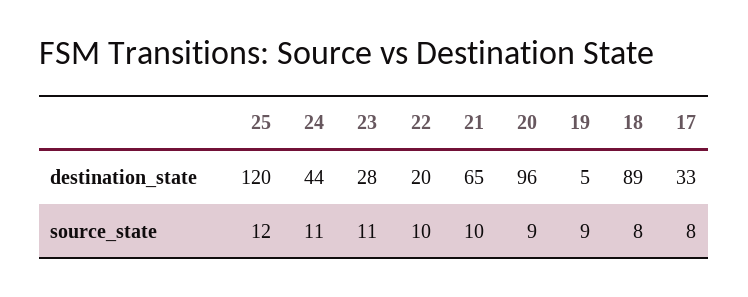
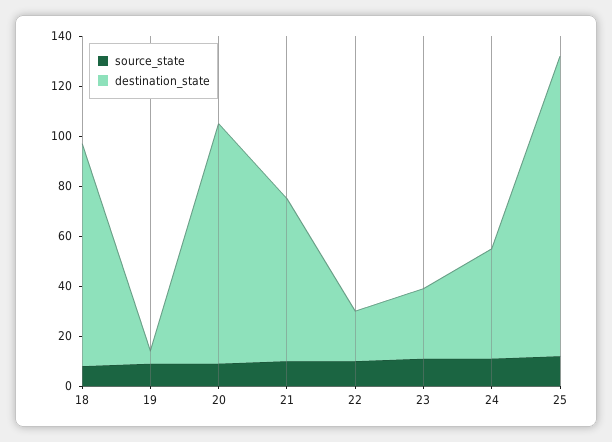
  {
    "destination_state": {
      "25": 120,
      "24": 44,
      "23": 28,
      "22": 20,
      "21": 65,
      "20": 96,
      "19": 5,
-     "18": 89,
+     "18": 89
-     "17": 33
    },
    "source_state": {
      "25": 12,
      "24": 11,
      "23": 11,
      "22": 10,
      "21": 10,
      "20": 9,
      "19": 9,
-     "18": 8,
+     "18": 8
-     "17": 8
    }
  }

